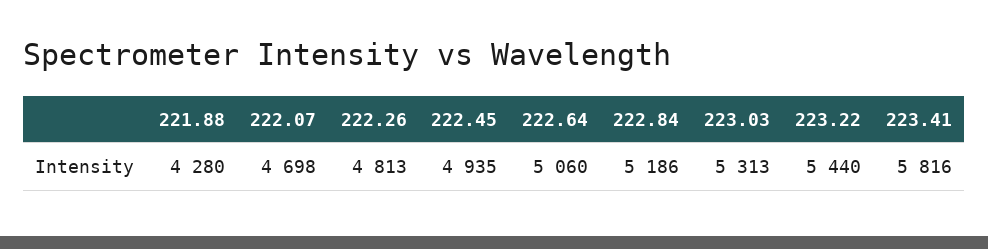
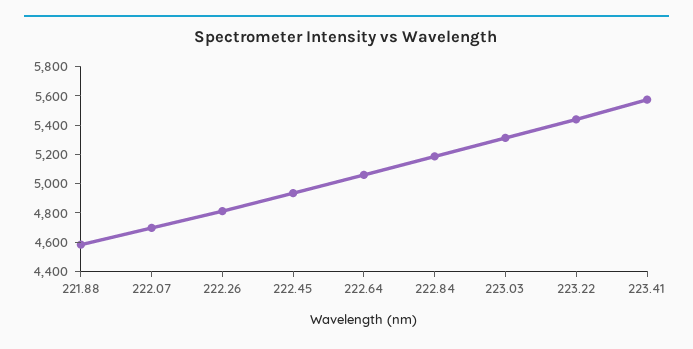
  {
-   "221.88": 4280,
+   "221.88": 4600,
    "222.07": 4698,
    "222.26": 4813,
    "222.45": 4935,
    "222.64": 5060,
    "222.84": 5186,
    "223.03": 5313,
    "223.22": 5440,
-   "223.41": 5816
+   "223.41": 5600
  }

